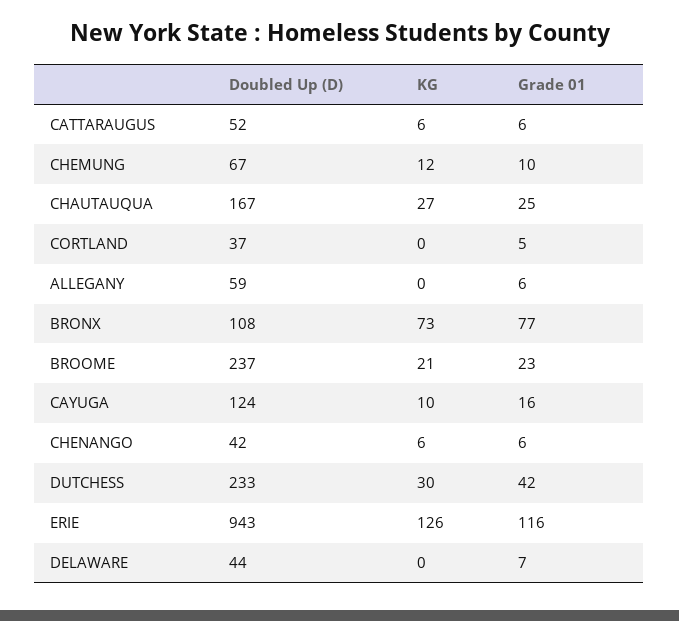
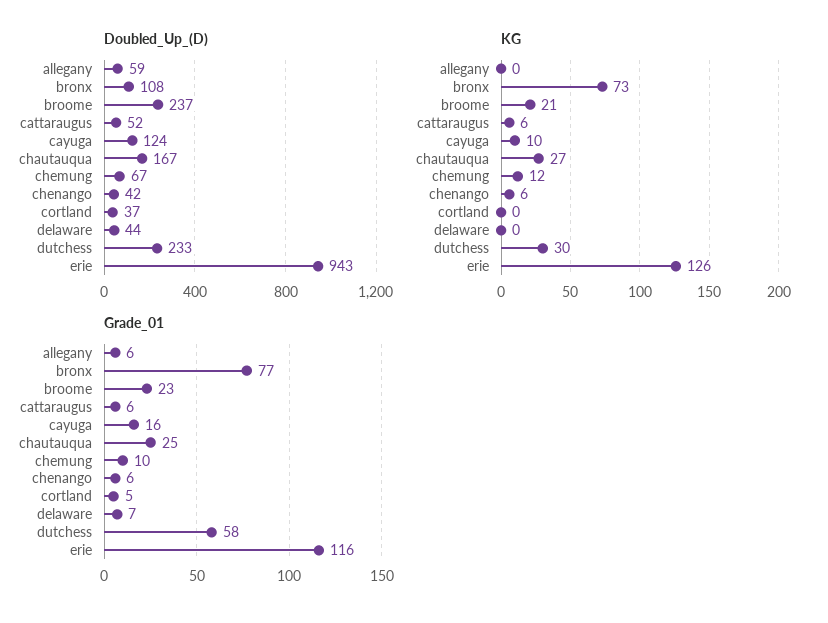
  {
    "Doubled Up (D)": {
      "CATTARAUGUS": 52,
      "CHEMUNG": 67,
      "CHAUTAUQUA": 167,
      "CORTLAND": 37,
      "ALLEGANY": 59,
      "BRONX": 108,
      "BROOME": 237,
      "CAYUGA": 124,
      "CHENANGO": 42,
      "DUTCHESS": 233,
      "ERIE": 943,
      "DELAWARE": 44
    },
    "KG": {
      "CATTARAUGUS": 6,
      "CHEMUNG": 12,
      "CHAUTAUQUA": 27,
      "CORTLAND": 0,
      "ALLEGANY": 0,
      "BRONX": 73,
      "BROOME": 21,
      "CAYUGA": 10,
      "CHENANGO": 6,
      "DUTCHESS": 30,
      "ERIE": 126,
      "DELAWARE": 0
    },
    "Grade 01": {
      "CATTARAUGUS": 6,
      "CHEMUNG": 10,
      "CHAUTAUQUA": 25,
      "CORTLAND": 5,
      "ALLEGANY": 6,
      "BRONX": 77,
      "BROOME": 23,
      "CAYUGA": 16,
      "CHENANGO": 6,
-     "DUTCHESS": 42,
+     "DUTCHESS": 58,
      "ERIE": 116,
      "DELAWARE": 7
    }
  }

